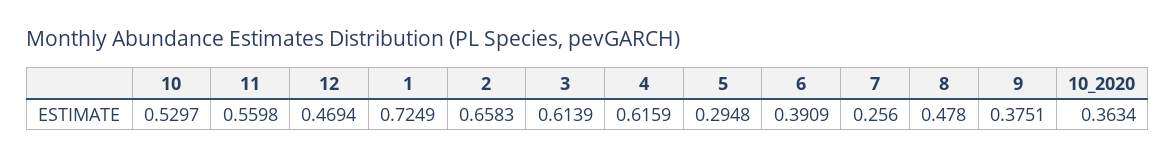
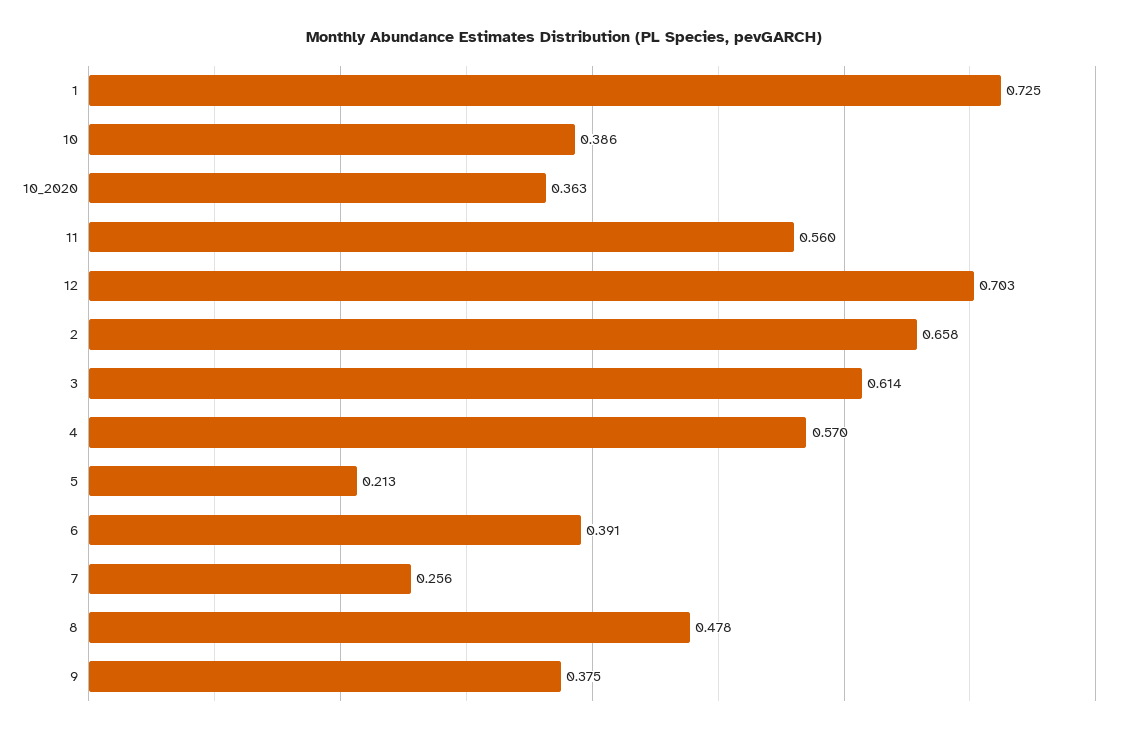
  {
-   "10": 0.5297,
+   "10": 0.386,
    "11": 0.5598,
-   "12": 0.4694,
+   "12": 0.703,
    "1": 0.7249,
    "2": 0.6583,
    "3": 0.6139,
-   "4": 0.6159,
+   "4": 0.57,
-   "5": 0.2948,
+   "5": 0.213,
    "6": 0.3909,
    "7": 0.256,
    "8": 0.478,
    "9": 0.3751,
    "10_2020": 0.3634
  }

